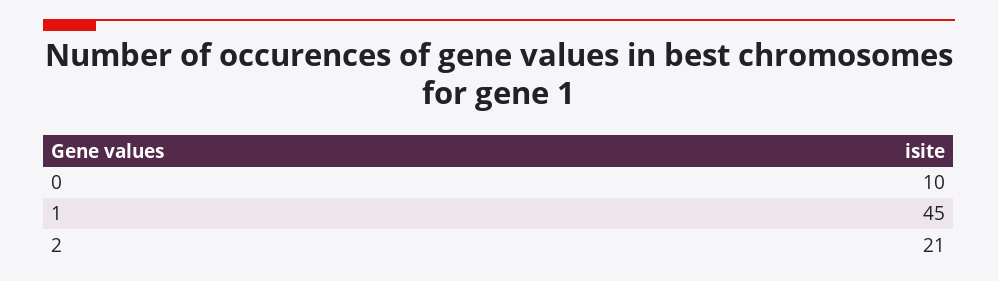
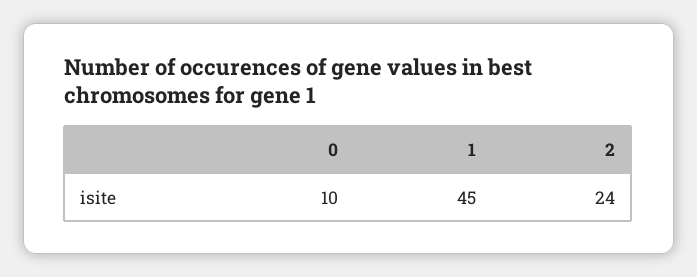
  {
    "0": 10,
    "1": 45,
-   "2": 21
+   "2": 24
  }

